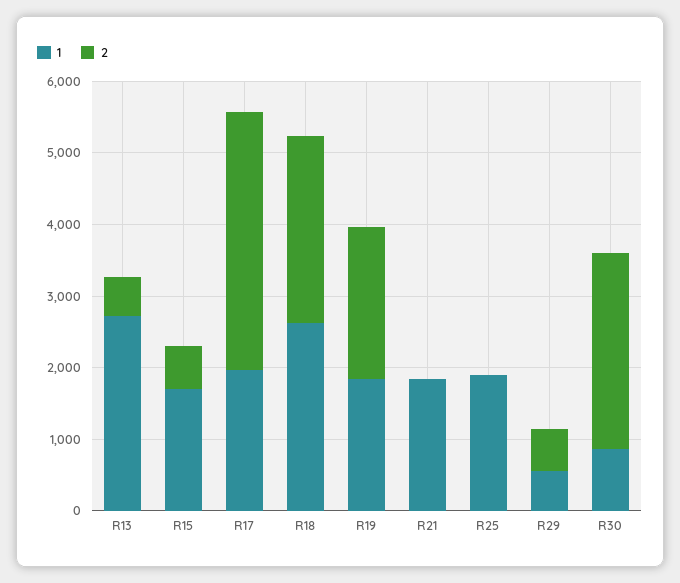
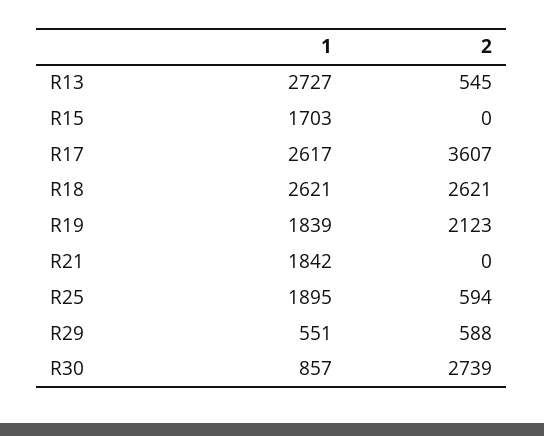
  {
    "1": {
      "R13": 2727,
      "R15": 1703,
-     "R17": 2000,
+     "R17": 2617,
      "R18": 2621,
      "R19": 1839,
      "R21": 1842,
      "R25": 1895,
      "R29": 551,
      "R30": 857
    },
    "2": {
      "R13": 545,
-     "R15": 600,
+     "R15": 0,
      "R17": 3607,
      "R18": 2621,
      "R19": 2123,
      "R21": 0,
-     "R25": 0,
+     "R25": 594,
      "R29": 588,
      "R30": 2739
    }
  }

